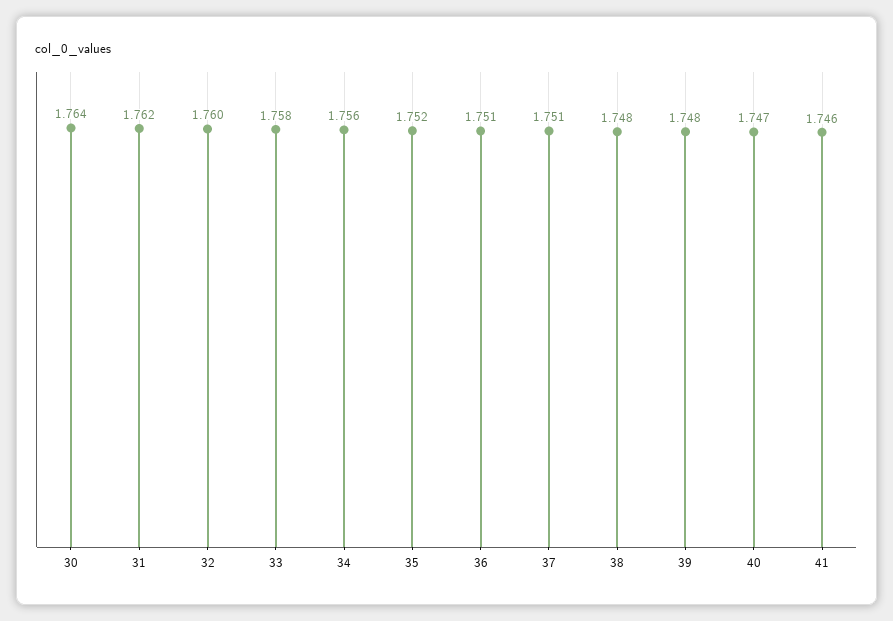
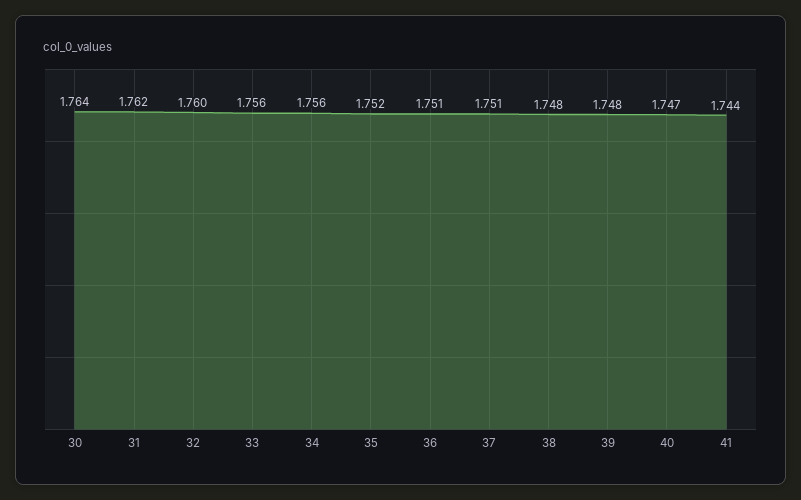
  {
    "30": 1.764,
    "31": 1.762,
    "32": 1.76,
-   "33": 1.758,
+   "33": 1.756,
    "34": 1.756,
    "35": 1.752,
    "36": 1.751,
    "37": 1.751,
    "38": 1.748,
    "39": 1.748,
    "40": 1.747,
-   "41": 1.746
+   "41": 1.744
  }

